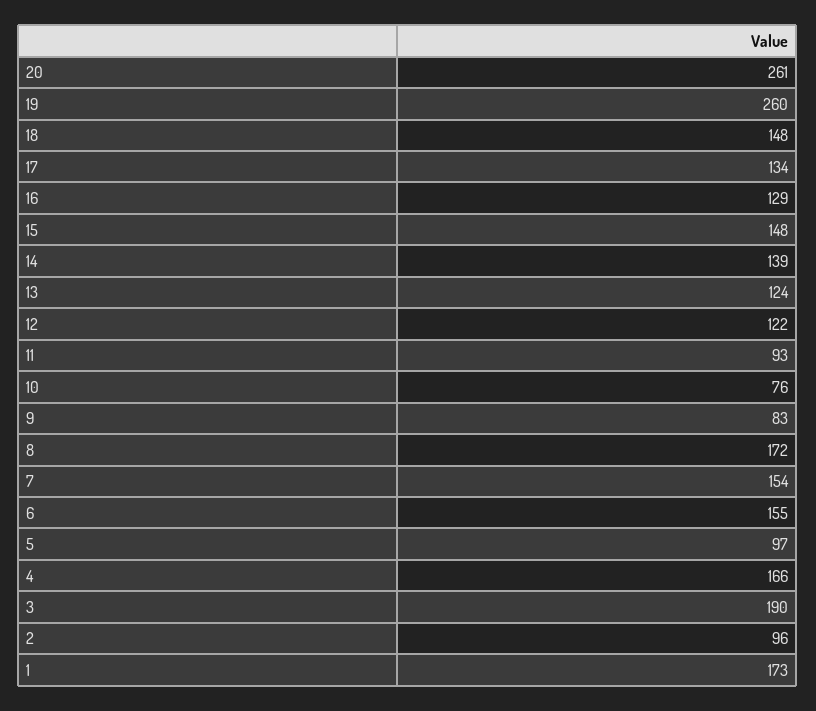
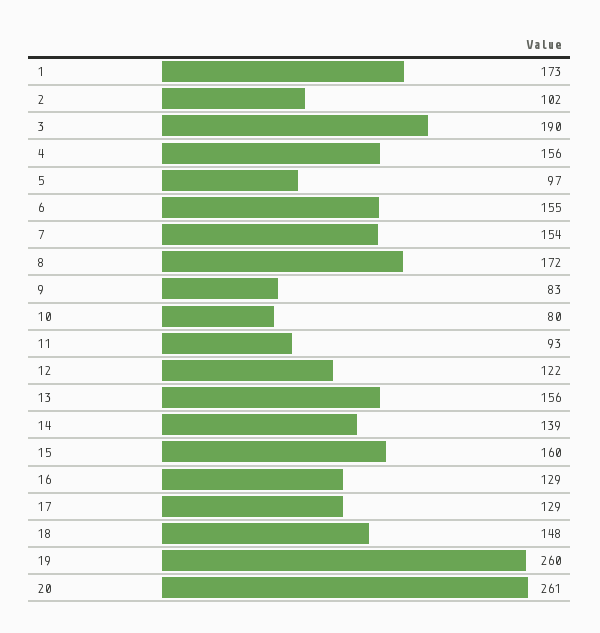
  {
    "20": 261,
    "19": 260,
    "18": 148,
-   "17": 134,
+   "17": 129,
    "16": 129,
-   "15": 148,
+   "15": 160,
    "14": 139,
-   "13": 124,
+   "13": 156,
    "12": 122,
    "11": 93,
-   "10": 76,
+   "10": 80,
    "9": 83,
    "8": 172,
    "7": 154,
    "6": 155,
    "5": 97,
-   "4": 166,
+   "4": 156,
    "3": 190,
-   "2": 96,
+   "2": 102,
    "1": 173
  }

